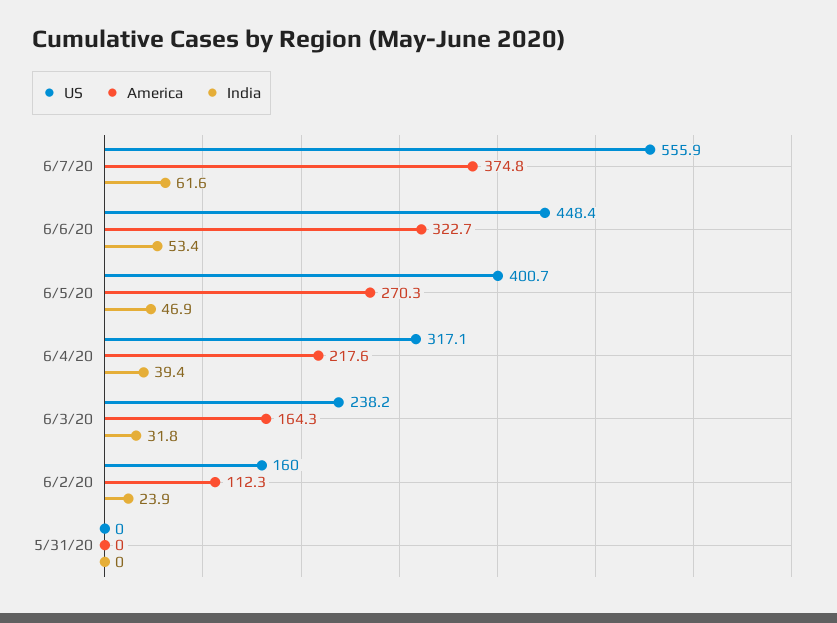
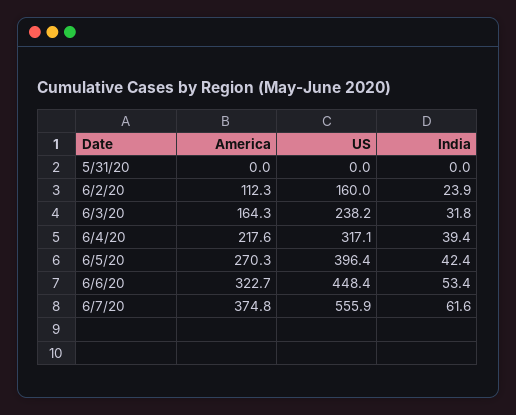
  {
    "US": {
      "6/7/20": 555.9,
      "6/6/20": 448.4,
-     "6/5/20": 400.7,
+     "6/5/20": 396.4,
      "6/4/20": 317.1,
      "6/3/20": 238.2,
      "6/2/20": 160,
      "5/31/20": 0
    },
    "America": {
      "6/7/20": 374.8,
      "6/6/20": 322.7,
      "6/5/20": 270.3,
      "6/4/20": 217.6,
      "6/3/20": 164.3,
      "6/2/20": 112.3,
      "5/31/20": 0
    },
    "India": {
      "6/7/20": 61.6,
      "6/6/20": 53.4,
-     "6/5/20": 46.9,
+     "6/5/20": 42.4,
      "6/4/20": 39.4,
      "6/3/20": 31.8,
      "6/2/20": 23.9,
      "5/31/20": 0
    }
  }

